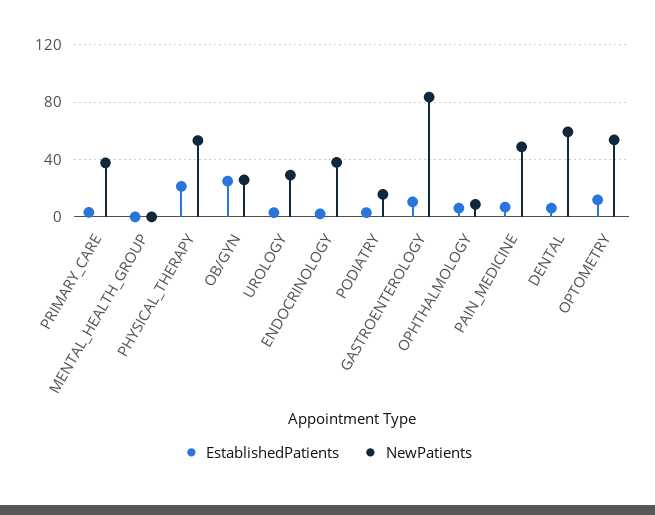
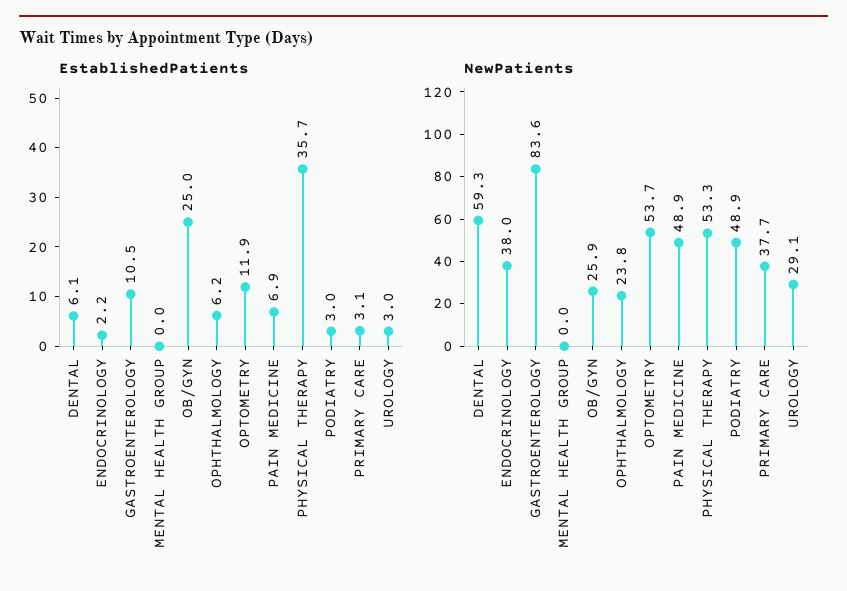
  {
    "EstablishedPatients": {
      "PRIMARY_CARE": 3.1,
      "MENTAL_HEALTH_GROUP": 0,
-     "PHYSICAL_THERAPY": 20,
+     "PHYSICAL_THERAPY": 35.7,
      "OB/GYN": 25,
      "UROLOGY": 3,
      "ENDOCRINOLOGY": 2.2,
      "PODIATRY": 3,
      "GASTROENTEROLOGY": 10.5,
      "OPHTHALMOLOGY": 6.2,
      "PAIN_MEDICINE": 6.9,
      "DENTAL": 6.1,
      "OPTOMETRY": 11.9
    },
    "NewPatients": {
      "PRIMARY_CARE": 37.7,
      "MENTAL_HEALTH_GROUP": 0,
      "PHYSICAL_THERAPY": 53.3,
      "OB/GYN": 25.9,
      "UROLOGY": 29.1,
      "ENDOCRINOLOGY": 38,
-     "PODIATRY": 15,
+     "PODIATRY": 48.9,
      "GASTROENTEROLOGY": 83.6,
-     "OPHTHALMOLOGY": 10,
+     "OPHTHALMOLOGY": 23.8,
      "PAIN_MEDICINE": 48.9,
      "DENTAL": 59.3,
      "OPTOMETRY": 53.7
    }
  }

